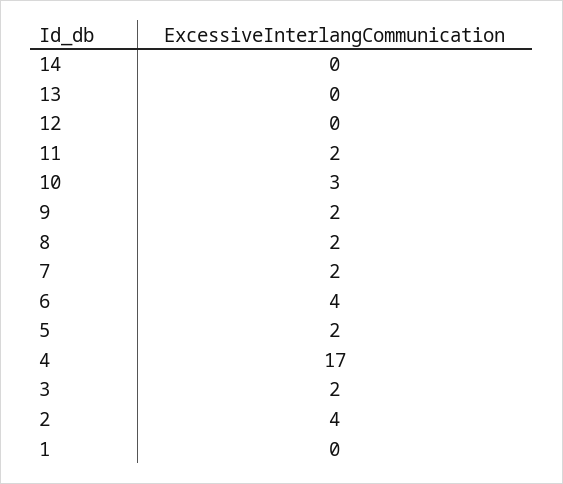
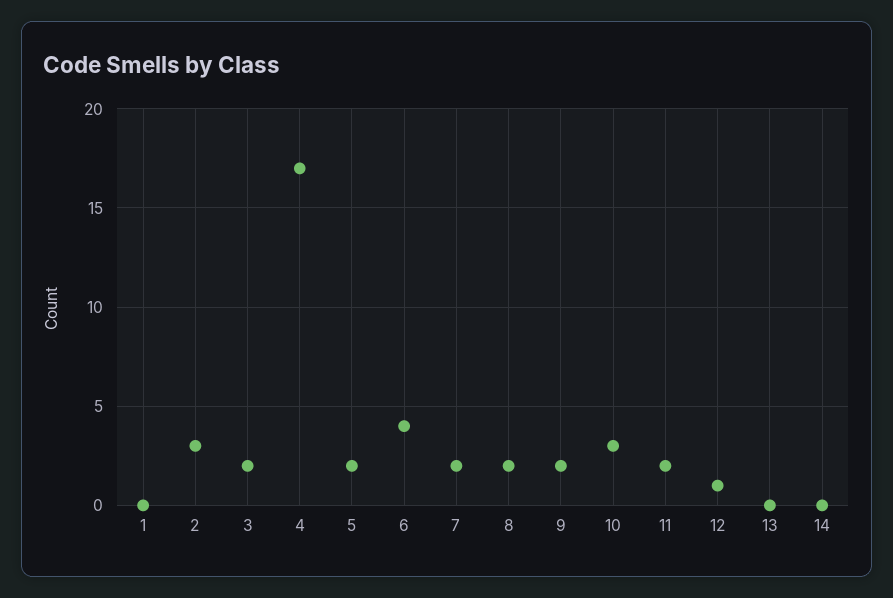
  {
    "14": 0,
    "13": 0,
-   "12": 0,
+   "12": 1,
    "11": 2,
    "10": 3,
    "9": 2,
    "8": 2,
    "7": 2,
    "6": 4,
    "5": 2,
    "4": 17,
    "3": 2,
-   "2": 4,
+   "2": 3,
    "1": 0
  }

